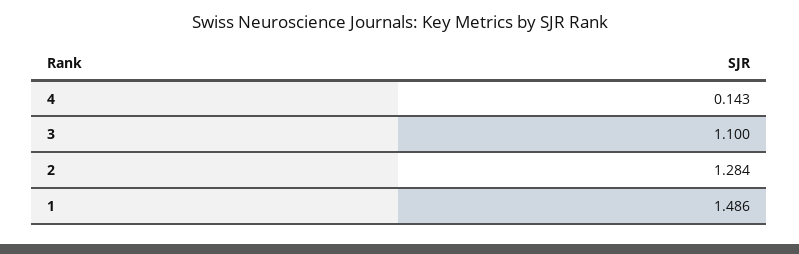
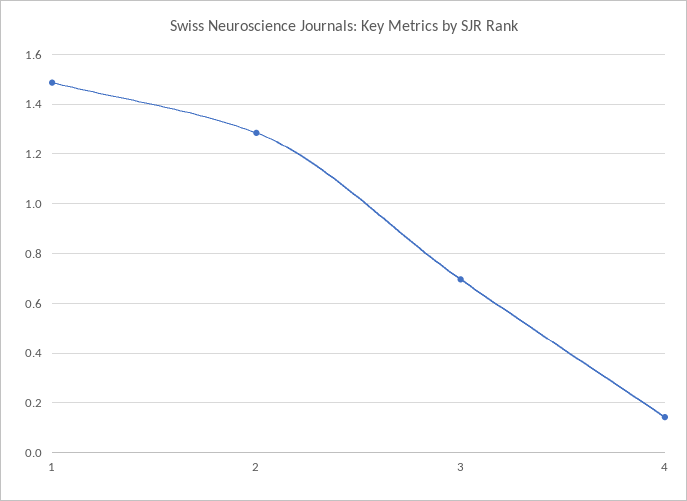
  {
    "4": 0.143,
-   "3": 1.1,
+   "3": 0.7,
    "2": 1.284,
    "1": 1.486
  }

